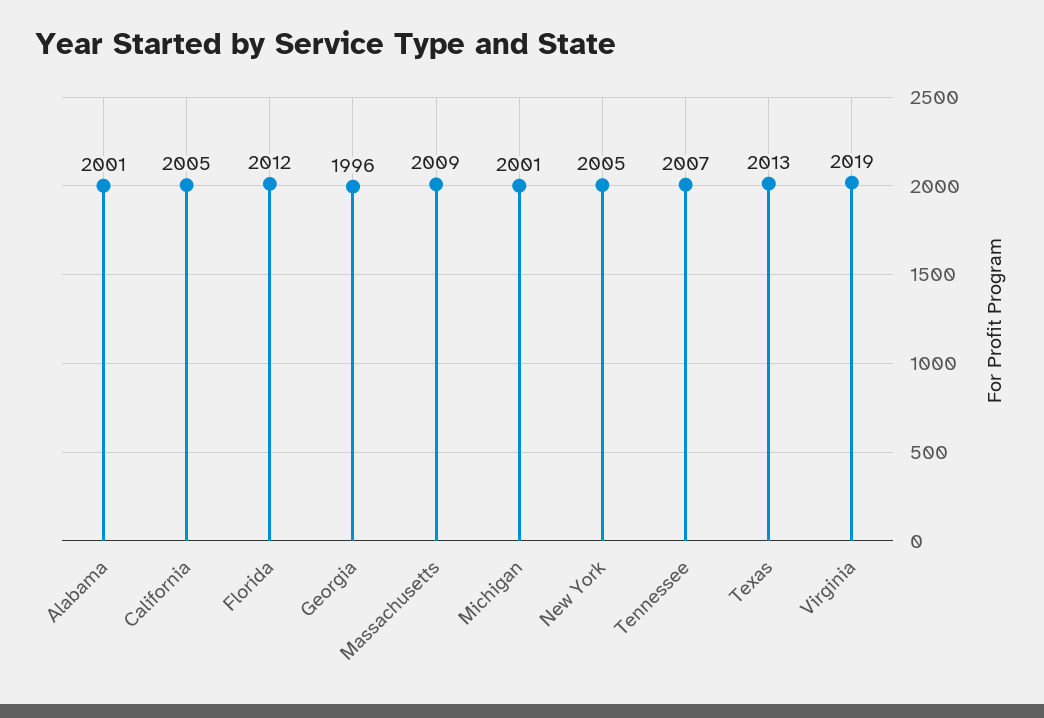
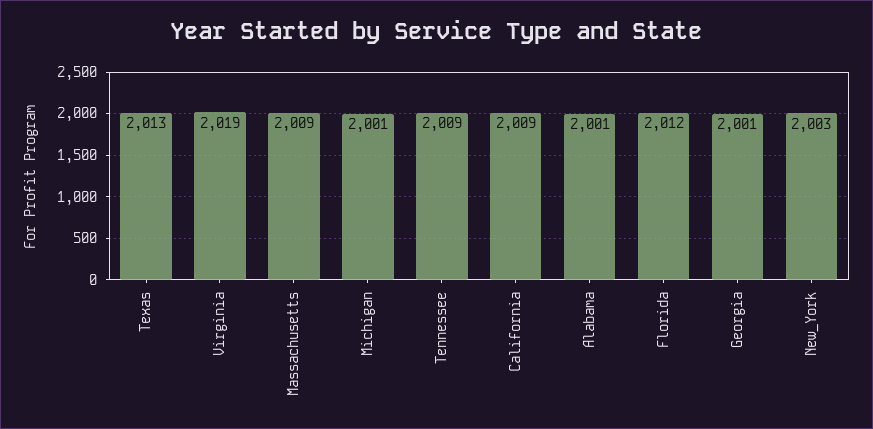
  {
    "Alabama": 2001,
-   "California": 2005,
+   "California": 2009,
    "Florida": 2012,
-   "Georgia": 1996,
+   "Georgia": 2001,
    "Massachusetts": 2009,
    "Michigan": 2001,
-   "New York": 2005,
+   "New York": 2003,
-   "Tennessee": 2007,
+   "Tennessee": 2009,
    "Texas": 2013,
    "Virginia": 2019
  }

